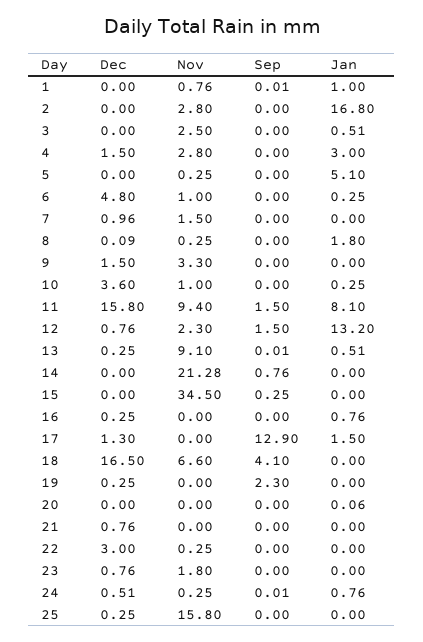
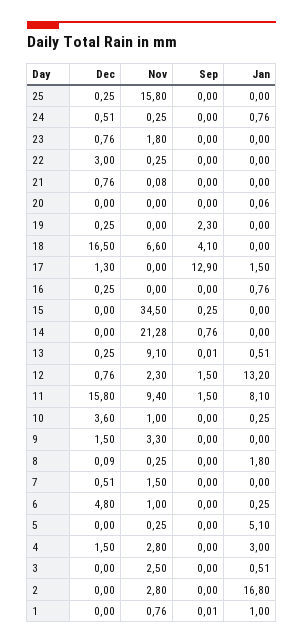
  {
    "Dec": {
      "1": 0,
      "2": 0,
      "3": 0,
      "4": 1.5,
      "5": 0,
      "6": 4.8,
-     "7": 0.96,
+     "7": 0.51,
      "8": 0.09,
      "9": 1.5,
      "10": 3.6,
      "11": 15.8,
      "12": 0.76,
      "13": 0.25,
      "14": 0,
      "15": 0,
      "16": 0.25,
      "17": 1.3,
      "18": 16.5,
      "19": 0.25,
      "20": 0,
      "21": 0.76,
      "22": 3,
      "23": 0.76,
      "24": 0.51,
      "25": 0.25
    },
    "Nov": {
      "1": 0.76,
      "2": 2.8,
      "3": 2.5,
      "4": 2.8,
      "5": 0.25,
      "6": 1,
      "7": 1.5,
      "8": 0.25,
      "9": 3.3,
      "10": 1,
      "11": 9.4,
      "12": 2.3,
      "13": 9.1,
      "14": 21.28,
      "15": 34.5,
      "16": 0,
      "17": 0,
      "18": 6.6,
      "19": 0,
      "20": 0,
-     "21": 0,
+     "21": 0.08,
      "22": 0.25,
      "23": 1.8,
      "24": 0.25,
      "25": 15.8
    },
    "Sep": {
      "1": 0.01,
      "2": 0,
      "3": 0,
      "4": 0,
      "5": 0,
      "6": 0,
      "7": 0,
      "8": 0,
      "9": 0,
      "10": 0,
      "11": 1.5,
      "12": 1.5,
      "13": 0.01,
      "14": 0.76,
      "15": 0.25,
      "16": 0,
      "17": 12.9,
      "18": 4.1,
      "19": 2.3,
      "20": 0,
      "21": 0,
      "22": 0,
      "23": 0,
-     "24": 0.01,
+     "24": 0,
      "25": 0
    },
    "Jan": {
      "1": 1,
      "2": 16.8,
      "3": 0.51,
      "4": 3,
      "5": 5.1,
      "6": 0.25,
      "7": 0,
      "8": 1.8,
      "9": 0,
      "10": 0.25,
      "11": 8.1,
      "12": 13.2,
      "13": 0.51,
      "14": 0,
      "15": 0,
      "16": 0.76,
      "17": 1.5,
      "18": 0,
      "19": 0,
      "20": 0.06,
      "21": 0,
      "22": 0,
      "23": 0,
      "24": 0.76,
      "25": 0
    }
  }

